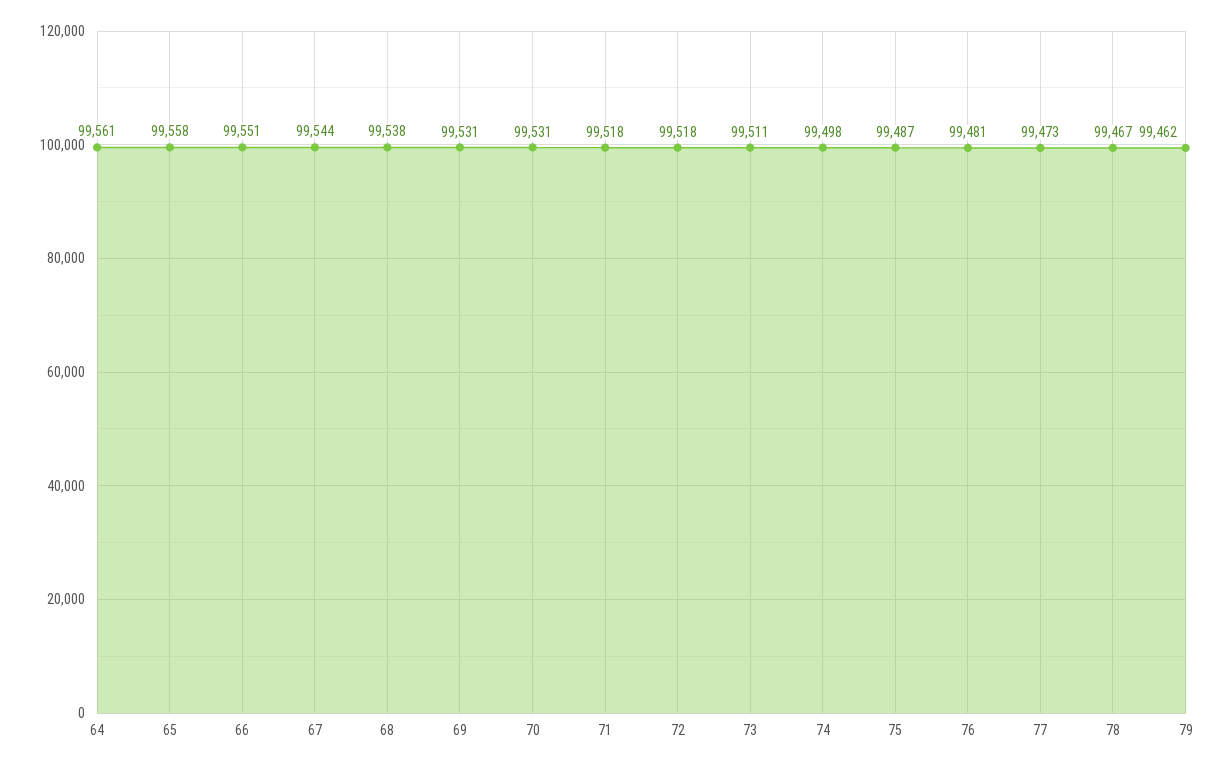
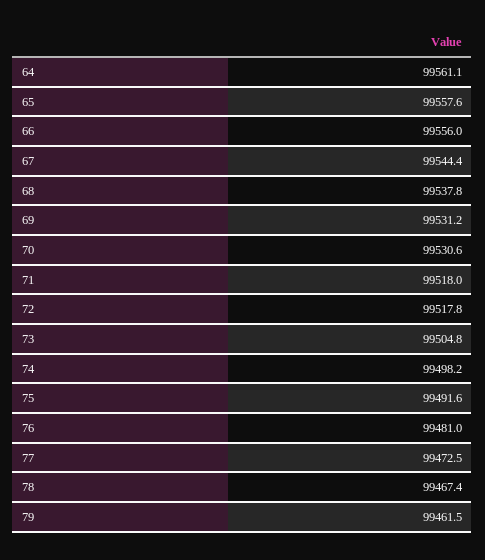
  {
    "64": 99561.1,
    "65": 99557.6,
-   "66": 99551,
+   "66": 99556,
    "67": 99544.4,
    "68": 99537.8,
    "69": 99531.2,
    "70": 99530.6,
    "71": 99518,
    "72": 99517.8,
-   "73": 99511,
+   "73": 99504.8,
    "74": 99498.2,
-   "75": 99487,
+   "75": 99491.6,
    "76": 99481,
    "77": 99472.5,
    "78": 99467.4,
    "79": 99461.5
  }

